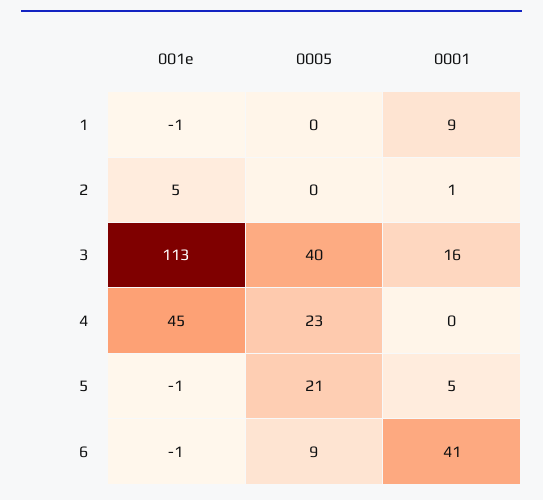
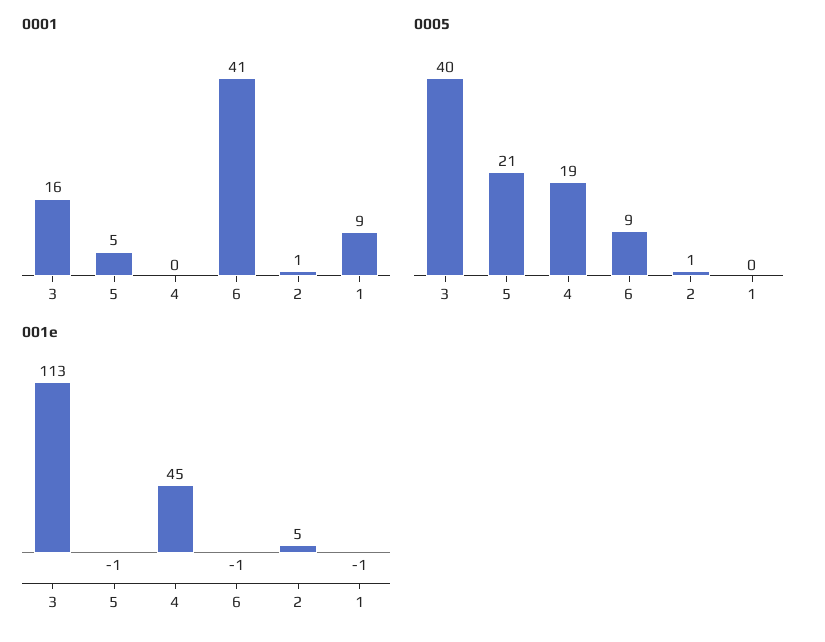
  {
    "001e": {
      "1": -1,
      "2": 5,
      "3": 113,
      "4": 45,
      "5": -1,
      "6": -1
    },
    "0005": {
      "1": 0,
-     "2": 0,
+     "2": 1,
      "3": 40,
-     "4": 23,
+     "4": 19,
      "5": 21,
      "6": 9
    },
    "0001": {
      "1": 9,
      "2": 1,
      "3": 16,
      "4": 0,
      "5": 5,
      "6": 41
    }
  }

